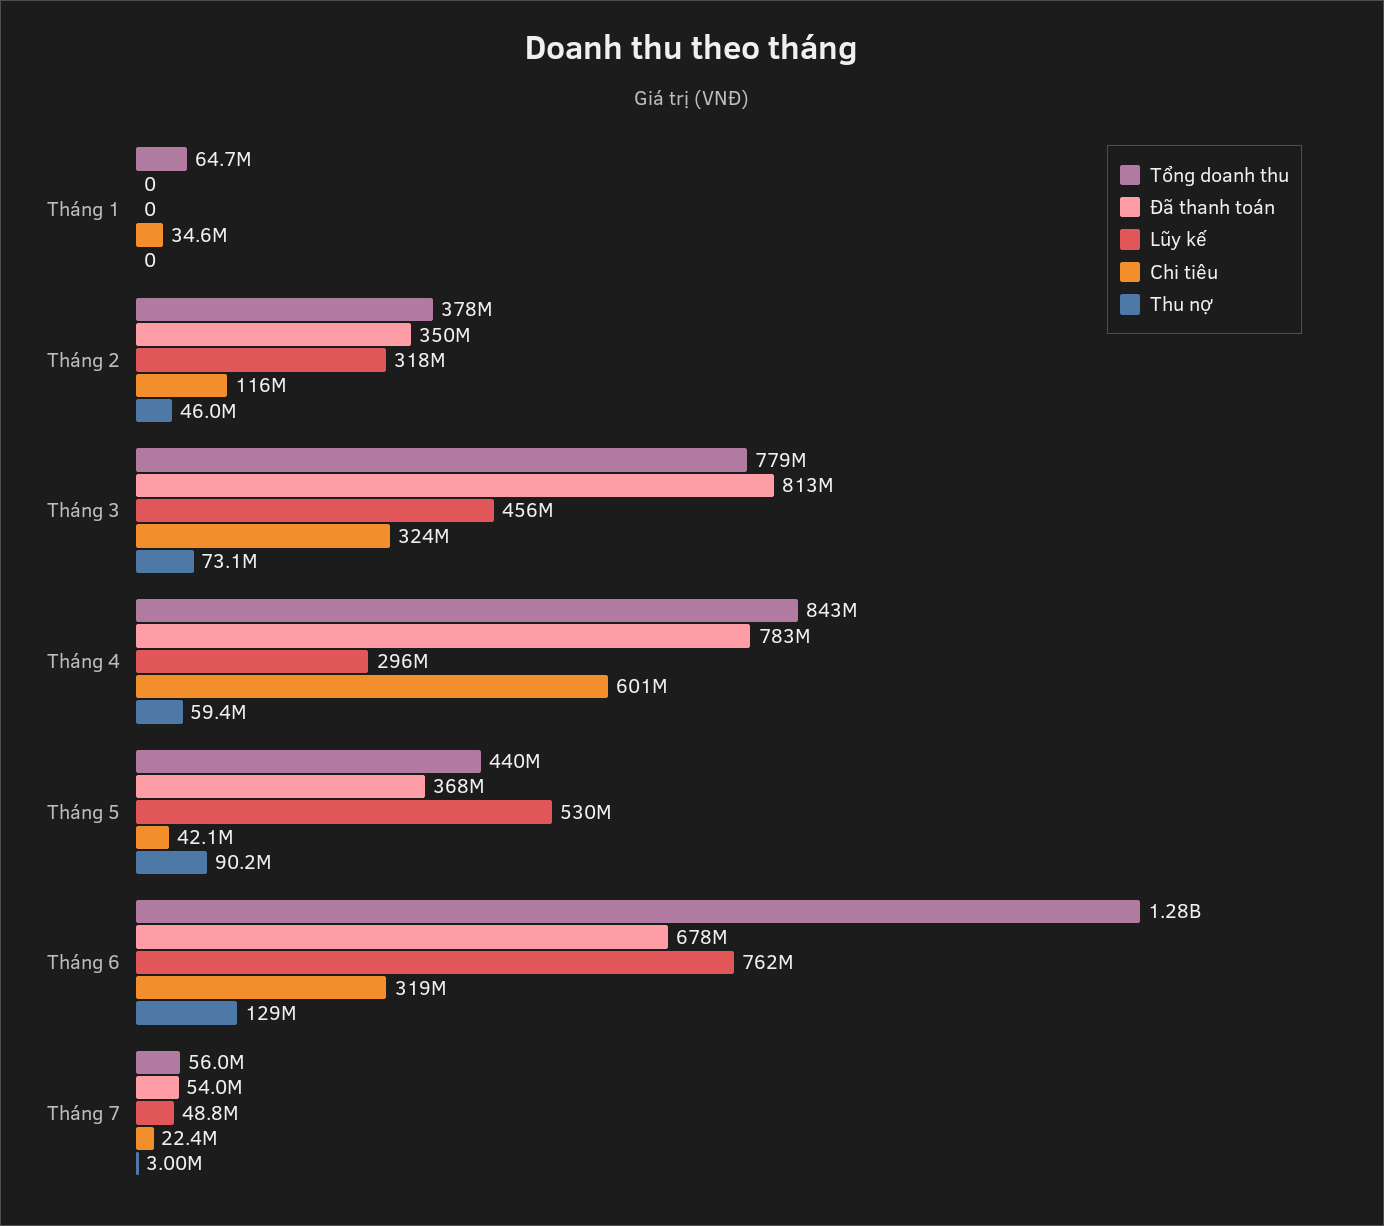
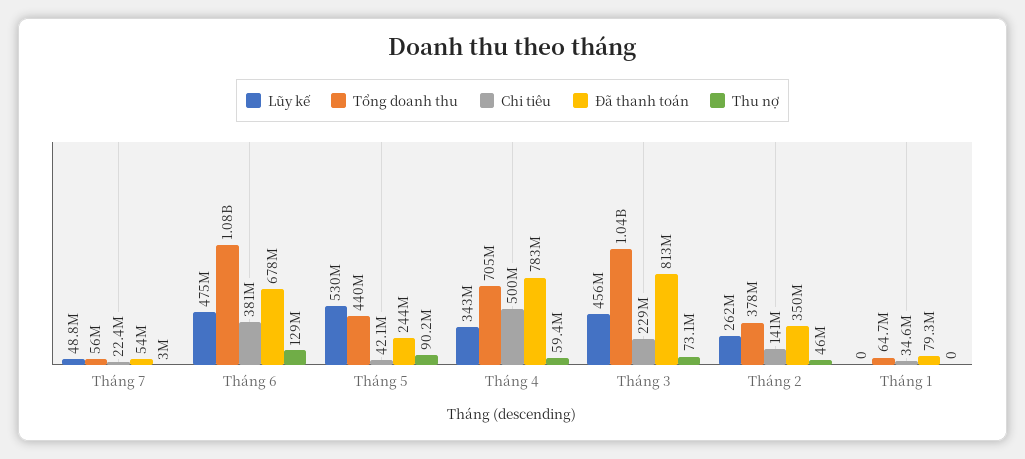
  {
    "Tổng doanh thu": {
      "Tháng 1": 64700000,
      "Tháng 2": 378000000,
-     "Tháng 3": 779000000,
+     "Tháng 3": 1040000000,
-     "Tháng 4": 843000000,
+     "Tháng 4": 705000000,
      "Tháng 5": 440000000,
-     "Tháng 6": 1280000000,
+     "Tháng 6": 1080000000,
      "Tháng 7": 56000000
    },
    "Đã thanh toán": {
-     "Tháng 1": 0,
+     "Tháng 1": 79300000,
      "Tháng 2": 350000000,
      "Tháng 3": 813000000,
      "Tháng 4": 783000000,
-     "Tháng 5": 368000000,
+     "Tháng 5": 244000000,
      "Tháng 6": 678000000,
      "Tháng 7": 54000000
    },
    "Lũy kế": {
      "Tháng 1": 0,
-     "Tháng 2": 318000000,
+     "Tháng 2": 262000000,
      "Tháng 3": 456000000,
-     "Tháng 4": 296000000,
+     "Tháng 4": 343000000,
      "Tháng 5": 530000000,
-     "Tháng 6": 762000000,
+     "Tháng 6": 475000000,
      "Tháng 7": 48800000
    },
    "Chi tiêu": {
      "Tháng 1": 34600000,
-     "Tháng 2": 116000000,
+     "Tháng 2": 141000000,
-     "Tháng 3": 324000000,
+     "Tháng 3": 229000000,
-     "Tháng 4": 601000000,
+     "Tháng 4": 500000000,
      "Tháng 5": 42100000,
-     "Tháng 6": 319000000,
+     "Tháng 6": 381000000,
      "Tháng 7": 22400000
    },
    "Thu nợ": {
      "Tháng 1": 0,
      "Tháng 2": 46000000,
      "Tháng 3": 73100000,
      "Tháng 4": 59400000,
      "Tháng 5": 90200000,
      "Tháng 6": 129000000,
      "Tháng 7": 3000000
    }
  }

